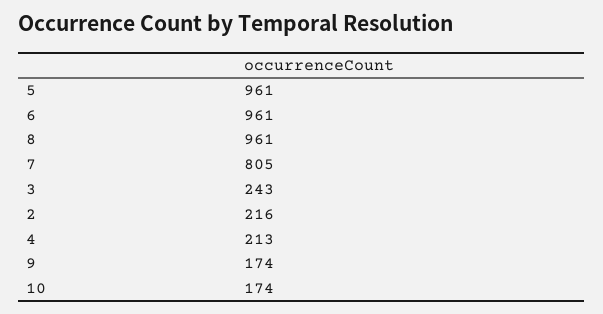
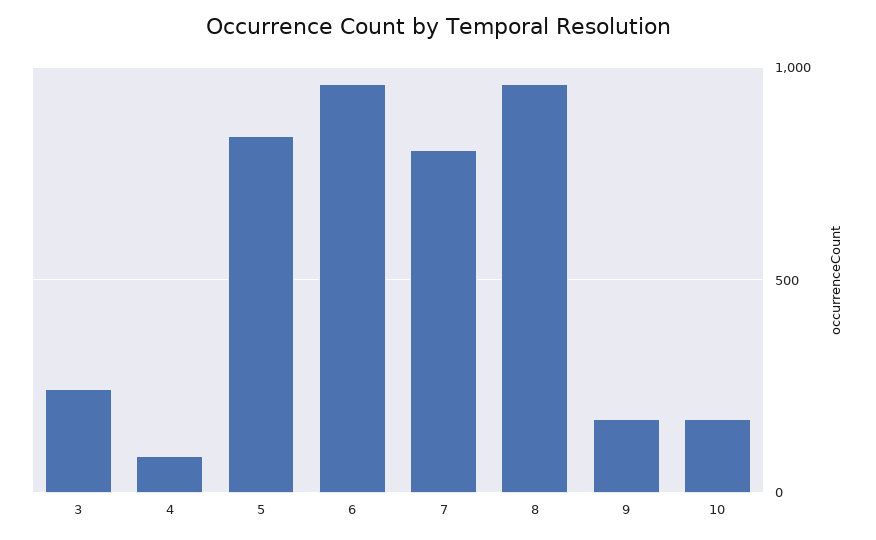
  {
-   "5": 961,
+   "5": 850,
    "6": 961,
    "8": 961,
    "7": 805,
    "3": 243,
-   "2": 216,
-   "4": 213,
+   "4": 100,
    "9": 174,
    "10": 174
  }

